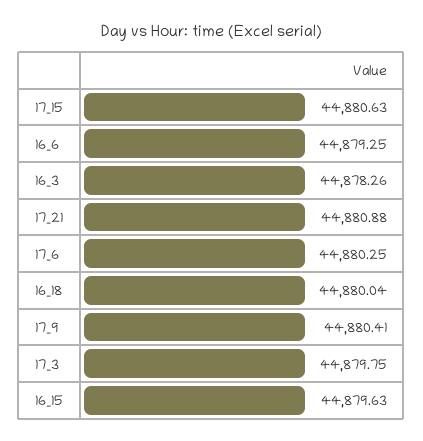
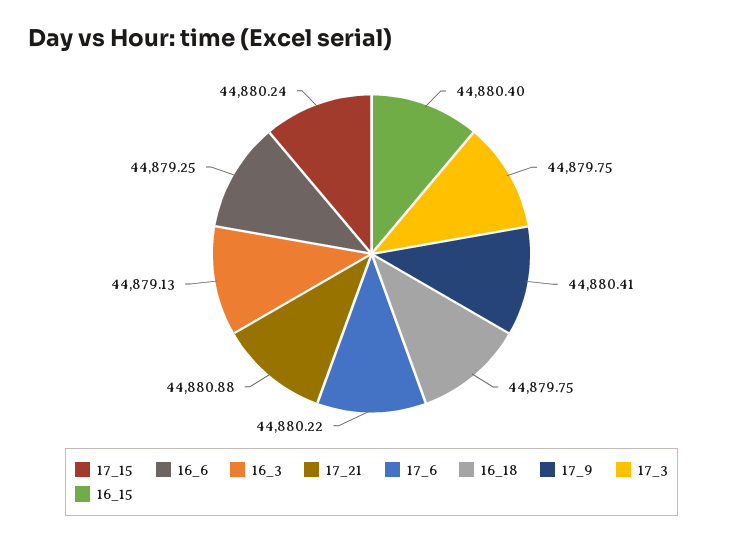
  {
-   "17_15": 44880.63,
+   "17_15": 44880.24,
    "16_6": 44879.25,
-   "16_3": 44878.26,
+   "16_3": 44879.13,
    "17_21": 44880.88,
-   "17_6": 44880.25,
+   "17_6": 44880.22,
-   "16_18": 44880.04,
+   "16_18": 44879.75,
    "17_9": 44880.41,
    "17_3": 44879.75,
-   "16_15": 44879.63
+   "16_15": 44880.4
  }

